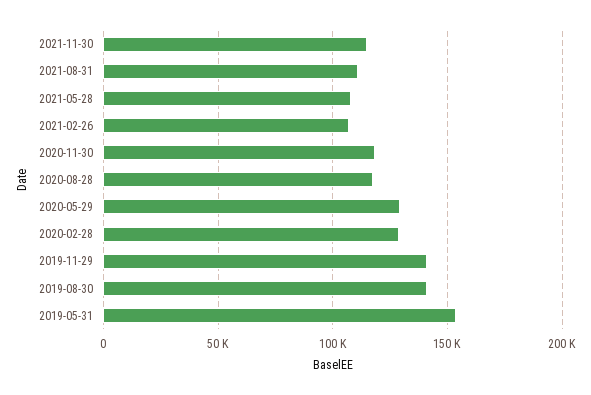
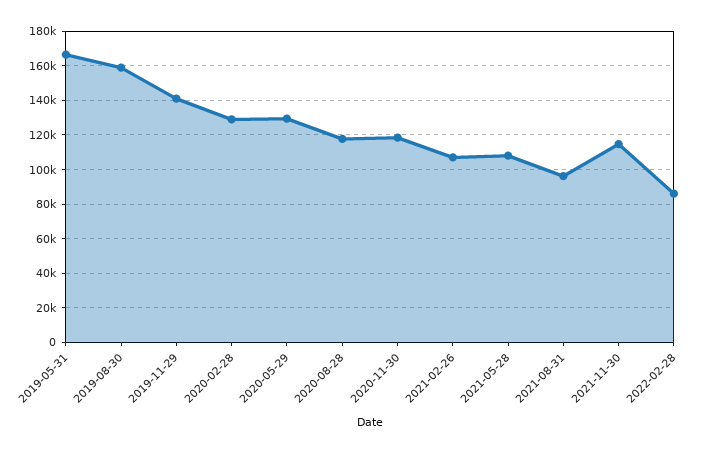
  {
    "2021-11-30": 115000,
-   "2021-08-31": 110000,
+   "2021-08-31": 95000,
    "2021-05-28": 110000,
    "2021-02-26": 105000,
    "2020-11-30": 120000,
    "2020-08-28": 120000,
    "2020-05-29": 130000,
    "2020-02-28": 130000,
    "2019-11-29": 140000,
-   "2019-08-30": 140000,
+   "2019-08-30": 160000,
-   "2019-05-31": 155000
+   "2019-05-31": 165000,
+   "2022-02-28": 85000
  }

